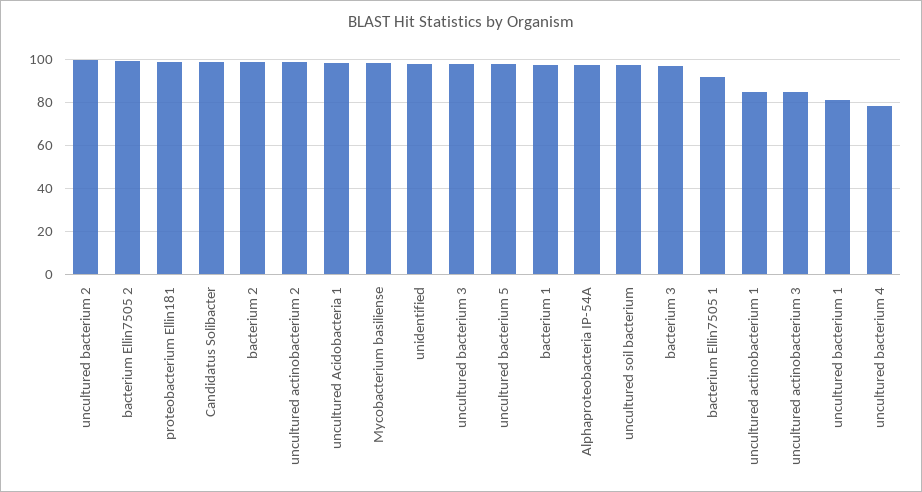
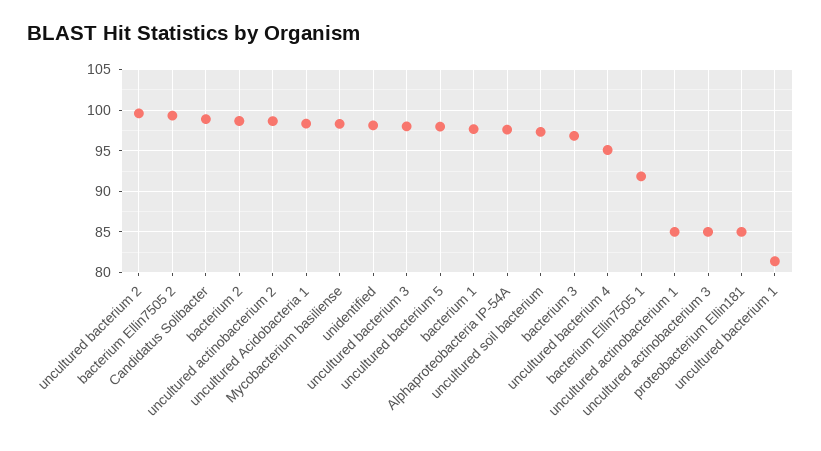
  {
    "uncultured bacterium 2": 100,
    "bacterium Ellin7505 2": 99,
-   "proteobacterium Ellin181": 100,
+   "proteobacterium Ellin181": 85,
    "Candidatus Solibacter": 99,
    "bacterium 2": 99,
    "uncultured actinobacterium 2": 99,
    "uncultured Acidobacteria 1": 98,
    "Mycobacterium basiliense": 98,
    "unidentified": 98,
    "uncultured bacterium 3": 98,
    "uncultured bacterium 5": 98,
    "bacterium 1": 98,
    "Alphaproteobacteria IP-54A": 98,
    "uncultured soil bacterium": 97,
    "bacterium 3": 97,
    "bacterium Ellin7505 1": 92,
    "uncultured actinobacterium 1": 85,
    "uncultured actinobacterium 3": 85,
    "uncultured bacterium 1": 81,
-   "uncultured bacterium 4": 80
+   "uncultured bacterium 4": 95
  }

